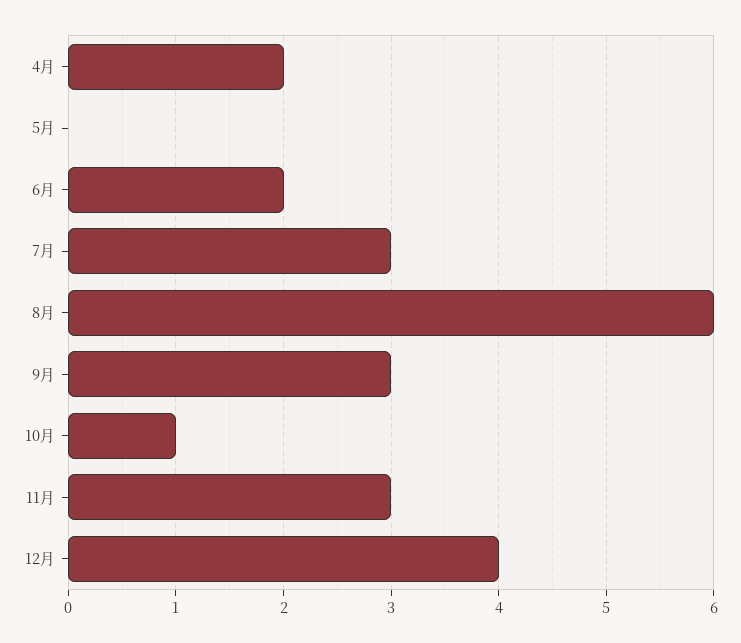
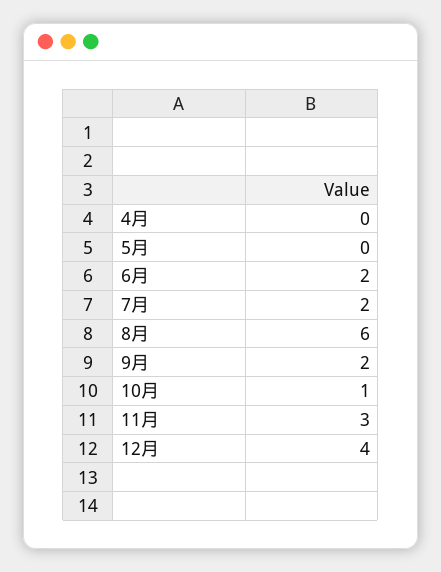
  {
-   "4月": 2,
+   "4月": 0,
    "5月": 0,
    "6月": 2,
-   "7月": 3,
+   "7月": 2,
    "8月": 6,
-   "9月": 3,
+   "9月": 2,
    "10月": 1,
    "11月": 3,
    "12月": 4
  }

